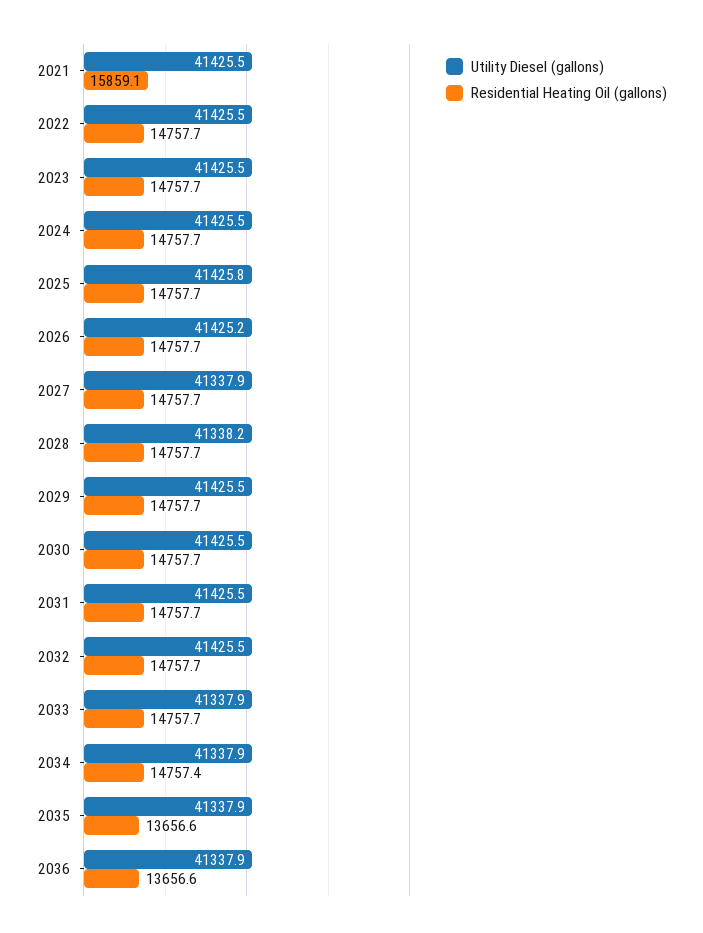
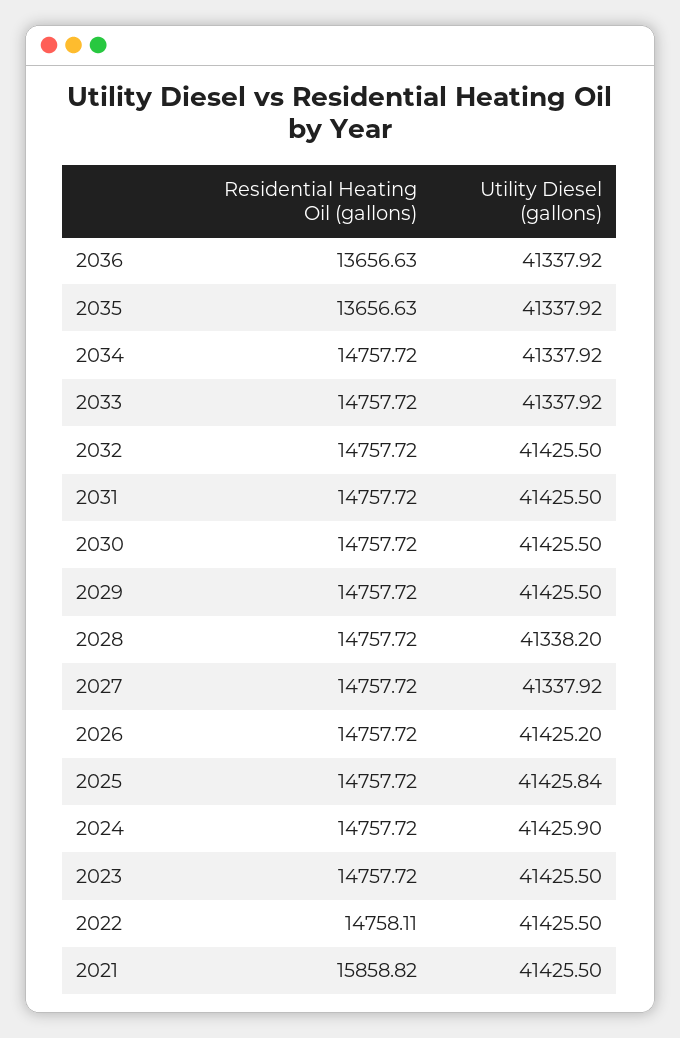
  {
    "Utility Diesel (gallons)": {
      "2021": 41425.5,
      "2022": 41425.5,
      "2023": 41425.5,
-     "2024": 41425.5,
+     "2024": 41425.9,
      "2025": 41425.84,
      "2026": 41425.2,
      "2027": 41337.92,
      "2028": 41338.2,
      "2029": 41425.5,
      "2030": 41425.5,
      "2031": 41425.5,
      "2032": 41425.5,
      "2033": 41337.92,
      "2034": 41337.92,
      "2035": 41337.92,
      "2036": 41337.92
    },
    "Residential Heating Oil (gallons)": {
-     "2021": 15859.1,
+     "2021": 15858.82,
-     "2022": 14757.7,
+     "2022": 14758.11,
      "2023": 14757.72,
      "2024": 14757.72,
      "2025": 14757.72,
      "2026": 14757.72,
      "2027": 14757.72,
      "2028": 14757.72,
      "2029": 14757.72,
      "2030": 14757.72,
      "2031": 14757.72,
      "2032": 14757.72,
      "2033": 14757.72,
-     "2034": 14757.4,
+     "2034": 14757.72,
      "2035": 13656.63,
      "2036": 13656.63
    }
  }

